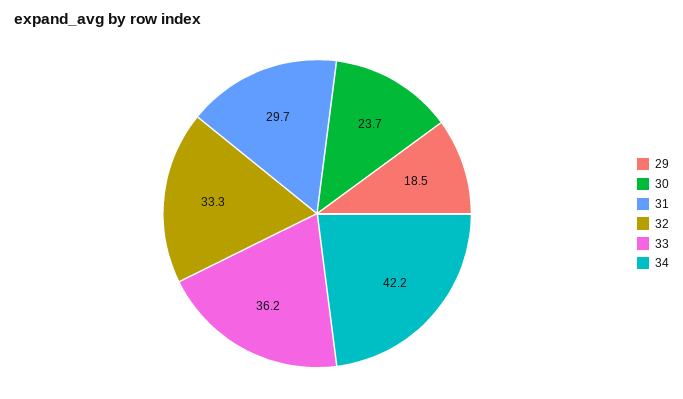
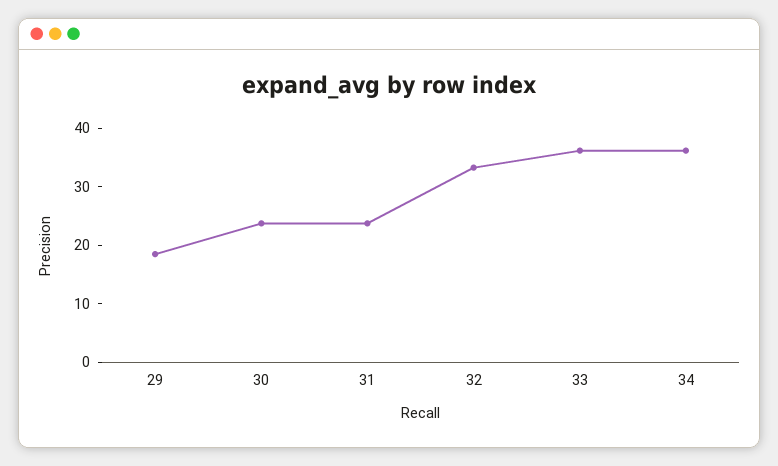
  {
    "29": 18.5,
    "30": 23.7,
-   "31": 29.7,
+   "31": 24,
    "32": 33.3,
    "33": 36.2,
-   "34": 42.2
+   "34": 36
  }

